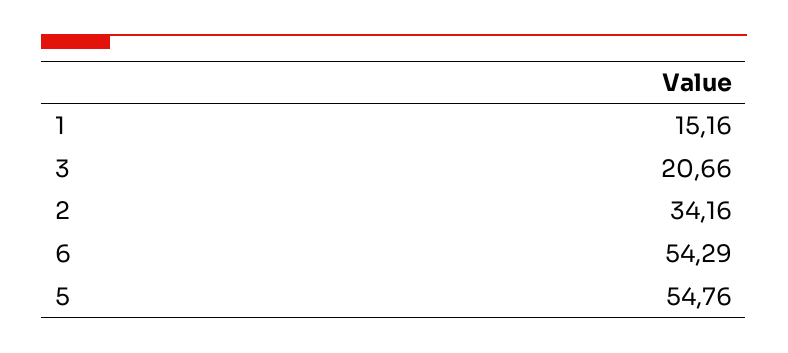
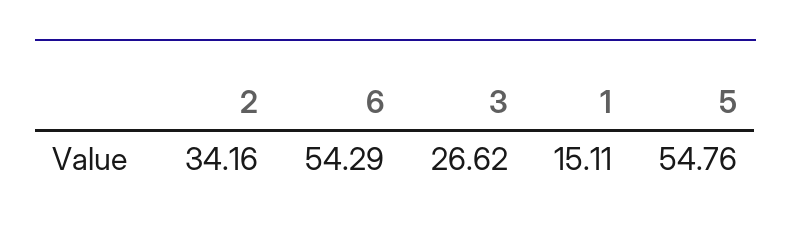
  {
-   "1": 15.16,
+   "1": 15.11,
-   "3": 20.66,
+   "3": 26.62,
    "2": 34.16,
    "6": 54.29,
    "5": 54.76
  }

